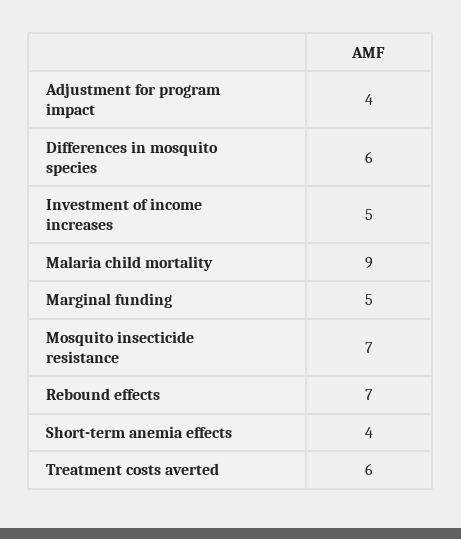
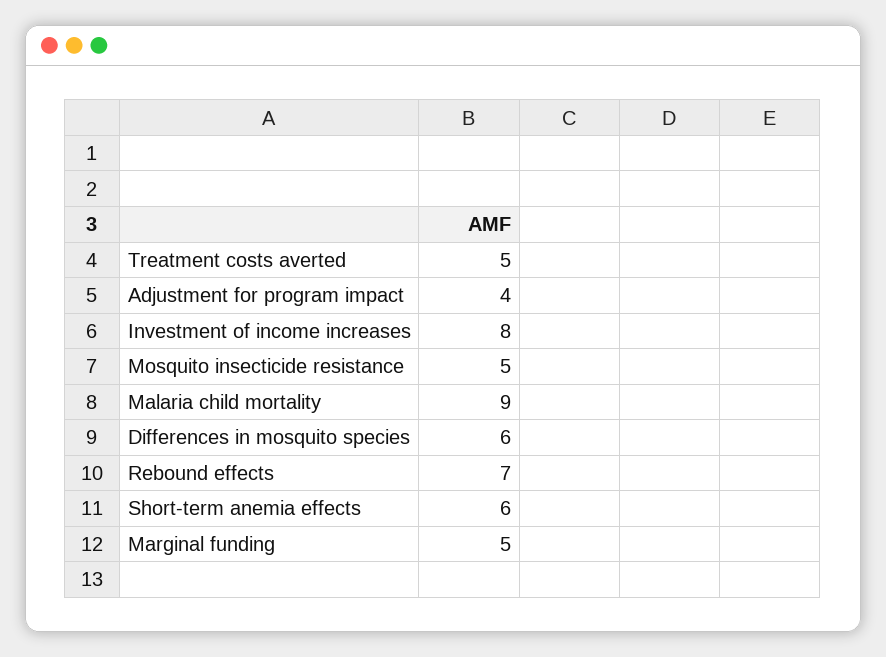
  {
    "Adjustment for program impact": 4,
    "Differences in mosquito species": 6,
-   "Investment of income increases": 5,
+   "Investment of income increases": 8,
    "Malaria child mortality": 9,
    "Marginal funding": 5,
-   "Mosquito insecticide resistance": 7,
+   "Mosquito insecticide resistance": 5,
    "Rebound effects": 7,
-   "Short-term anemia effects": 4,
+   "Short-term anemia effects": 6,
-   "Treatment costs averted": 6
+   "Treatment costs averted": 5
  }

